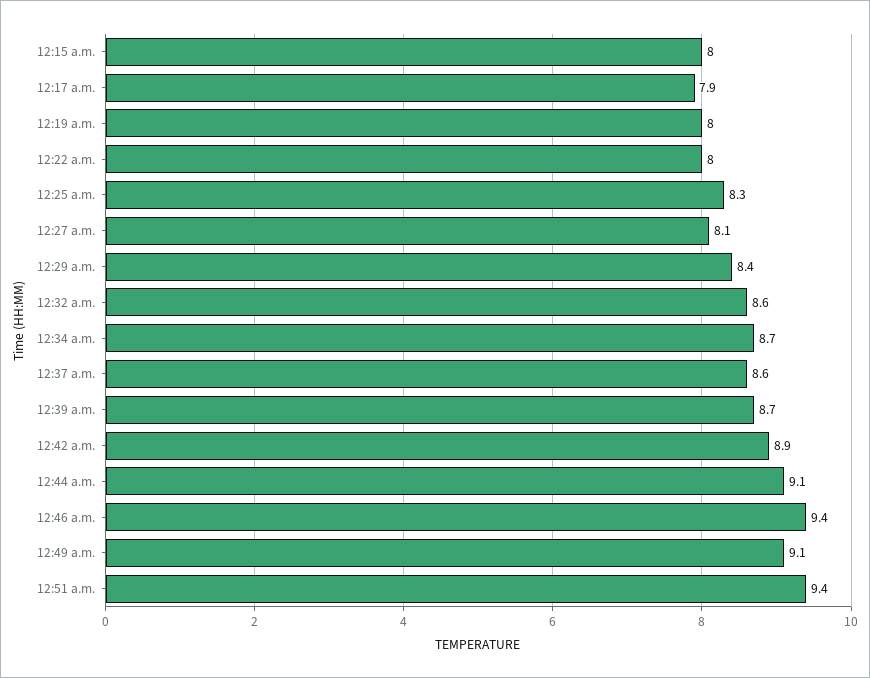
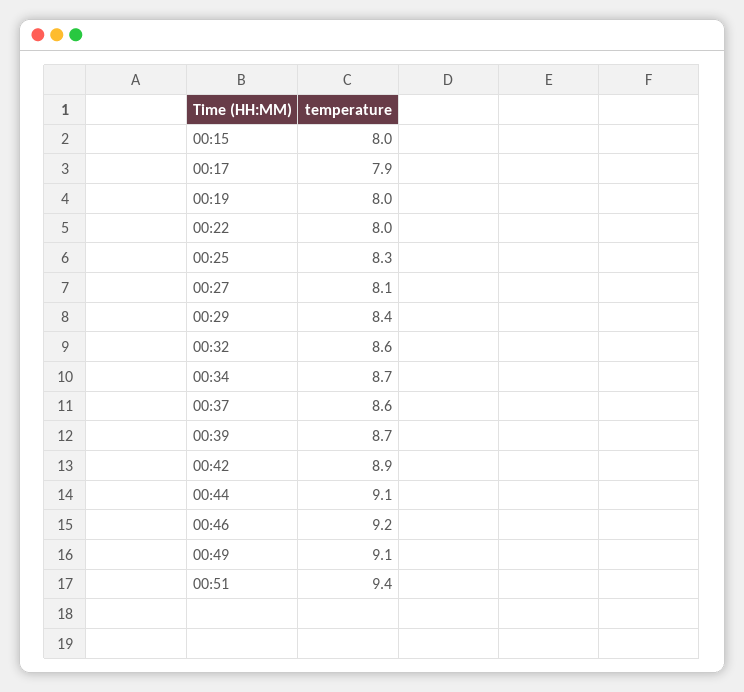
  {
    "12:15 a.m.": 8,
    "12:17 a.m.": 7.9,
    "12:19 a.m.": 8,
    "12:22 a.m.": 8,
    "12:25 a.m.": 8.3,
    "12:27 a.m.": 8.1,
    "12:29 a.m.": 8.4,
    "12:32 a.m.": 8.6,
    "12:34 a.m.": 8.7,
    "12:37 a.m.": 8.6,
    "12:39 a.m.": 8.7,
    "12:42 a.m.": 8.9,
    "12:44 a.m.": 9.1,
-   "12:46 a.m.": 9.4,
+   "12:46 a.m.": 9.2,
    "12:49 a.m.": 9.1,
    "12:51 a.m.": 9.4
  }

